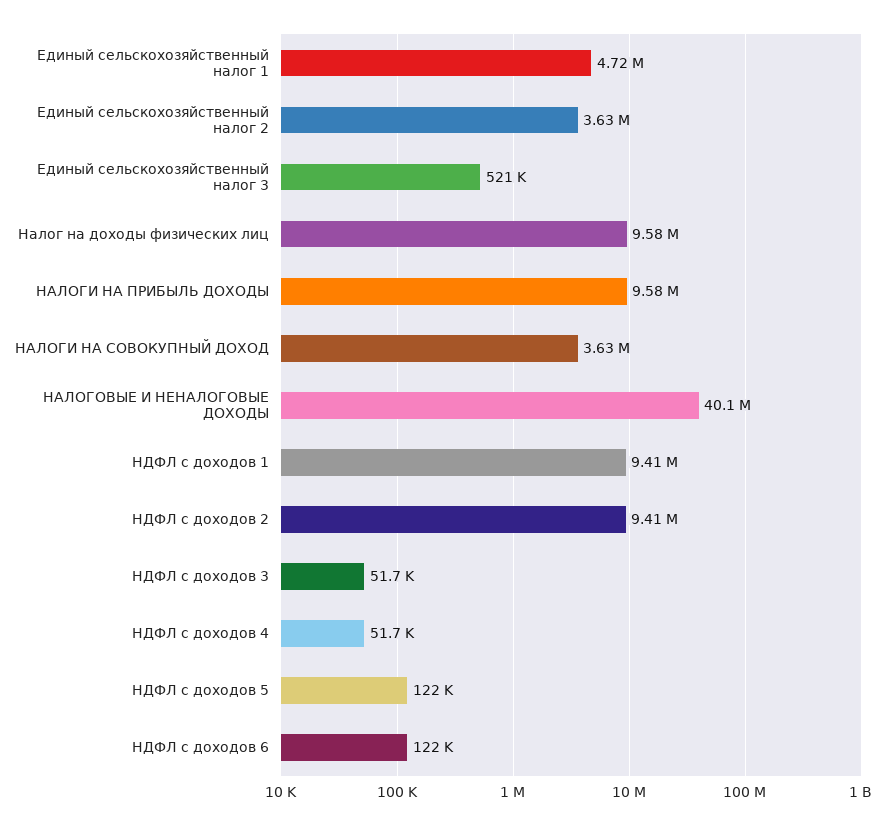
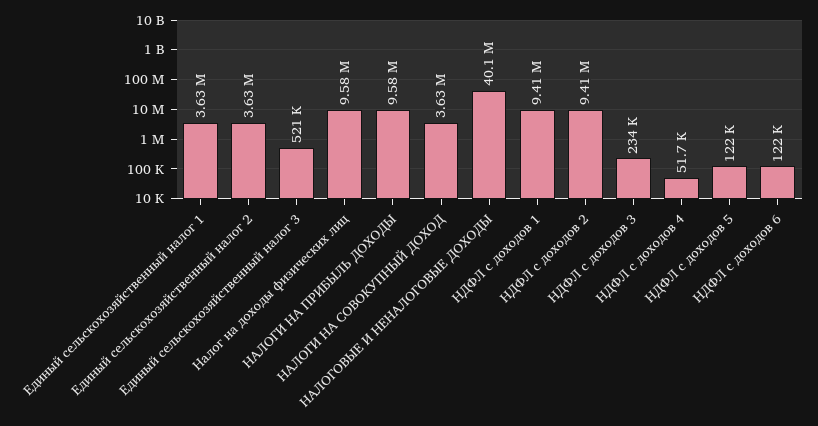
  {
-   "Единый сельскохозяйственный налог 1": 4720000,
+   "Единый сельскохозяйственный налог 1": 3630000,
    "Единый сельскохозяйственный налог 2": 3630000,
    "Единый сельскохозяйственный налог 3": 521000,
    "Налог на доходы физических лиц": 9580000,
    "НАЛОГИ НА ПРИБЫЛЬ ДОХОДЫ": 9580000,
    "НАЛОГИ НА СОВОКУПНЫЙ ДОХОД": 3630000,
    "НАЛОГОВЫЕ И НЕНАЛОГОВЫЕ ДОХОДЫ": 40100000,
    "НДФЛ с доходов 1": 9410000,
    "НДФЛ с доходов 2": 9410000,
-   "НДФЛ с доходов 3": 51700,
+   "НДФЛ с доходов 3": 234000,
    "НДФЛ с доходов 4": 51700,
    "НДФЛ с доходов 5": 122000,
    "НДФЛ с доходов 6": 122000
  }

